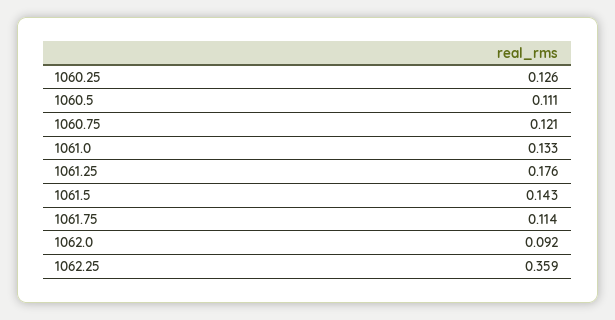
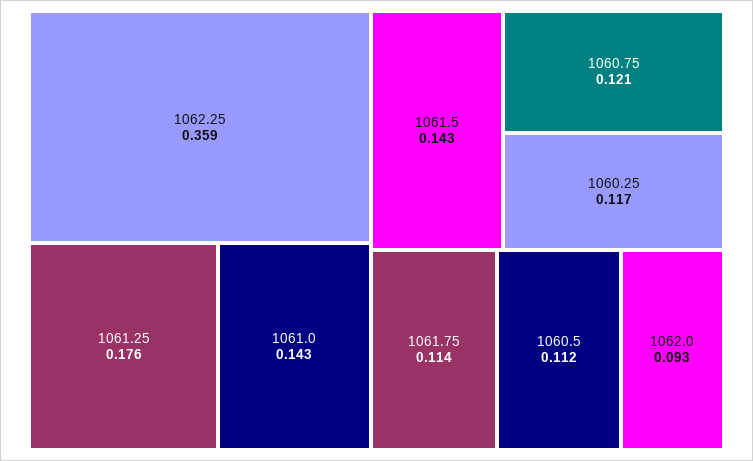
  {
-   "1060.25": 0.126,
+   "1060.25": 0.117,
-   "1060.5": 0.111,
+   "1060.5": 0.112,
    "1060.75": 0.121,
-   "1061.0": 0.133,
+   "1061.0": 0.143,
    "1061.25": 0.176,
    "1061.5": 0.143,
    "1061.75": 0.114,
-   "1062.0": 0.092,
+   "1062.0": 0.093,
    "1062.25": 0.359
  }

